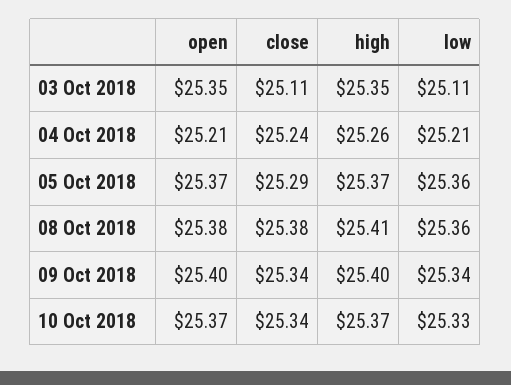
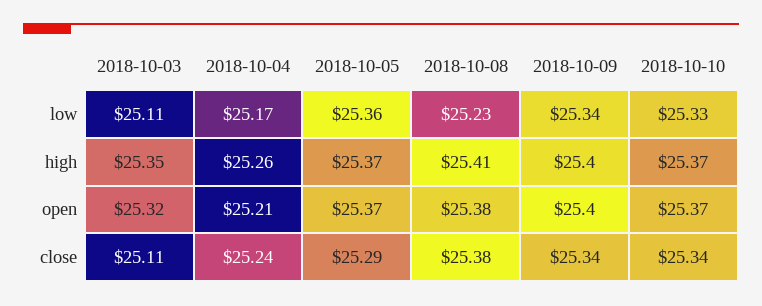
  {
    "open": {
-     "03 Oct 2018": 25.35,
+     "03 Oct 2018": 25.32,
      "04 Oct 2018": 25.21,
      "05 Oct 2018": 25.37,
      "08 Oct 2018": 25.38,
      "09 Oct 2018": 25.4,
      "10 Oct 2018": 25.37
    },
    "close": {
      "03 Oct 2018": 25.11,
      "04 Oct 2018": 25.24,
      "05 Oct 2018": 25.29,
      "08 Oct 2018": 25.38,
      "09 Oct 2018": 25.34,
      "10 Oct 2018": 25.34
    },
    "high": {
      "03 Oct 2018": 25.35,
      "04 Oct 2018": 25.26,
      "05 Oct 2018": 25.37,
      "08 Oct 2018": 25.41,
      "09 Oct 2018": 25.4,
      "10 Oct 2018": 25.37
    },
    "low": {
      "03 Oct 2018": 25.11,
-     "04 Oct 2018": 25.21,
+     "04 Oct 2018": 25.17,
      "05 Oct 2018": 25.36,
-     "08 Oct 2018": 25.36,
+     "08 Oct 2018": 25.23,
      "09 Oct 2018": 25.34,
      "10 Oct 2018": 25.33
    }
  }

